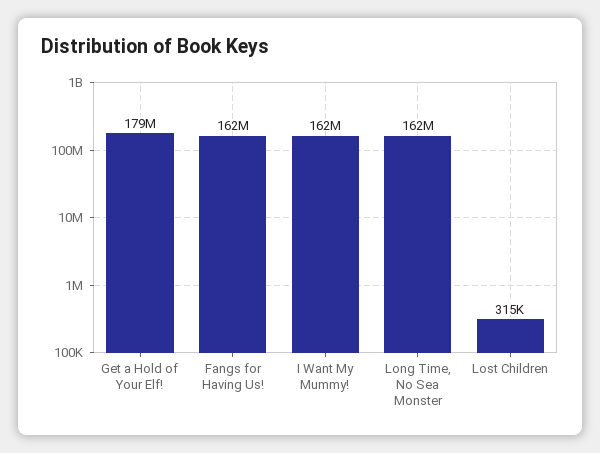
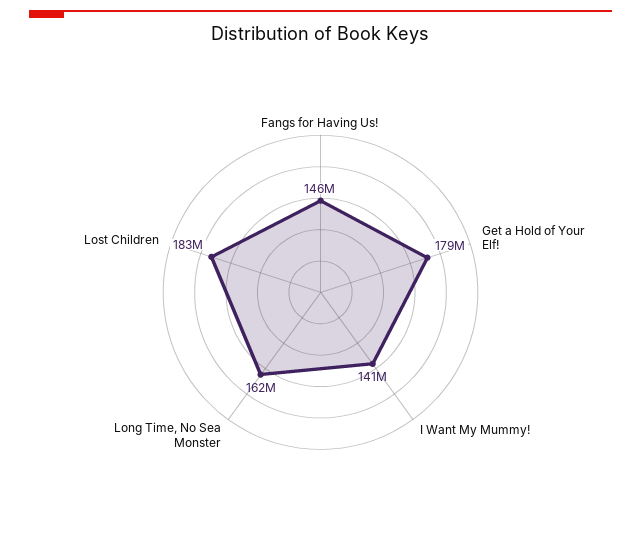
  {
    "Get a Hold of Your Elf!": 179000000,
-   "Fangs for Having Us!": 162000000,
+   "Fangs for Having Us!": 146000000,
-   "I Want My Mummy!": 162000000,
+   "I Want My Mummy!": 141000000,
    "Long Time, No Sea Monster": 162000000,
-   "Lost Children": 315000
+   "Lost Children": 183000000
  }

